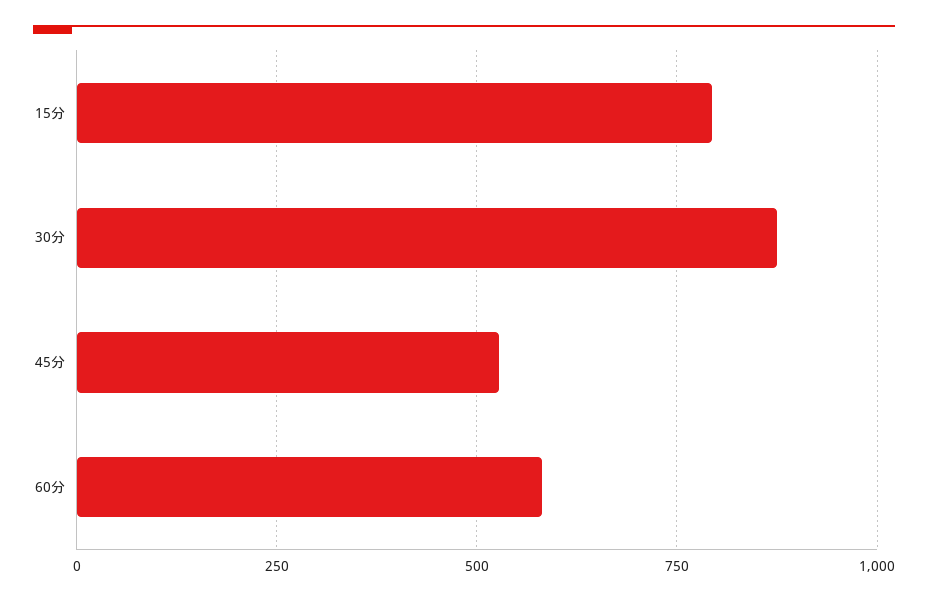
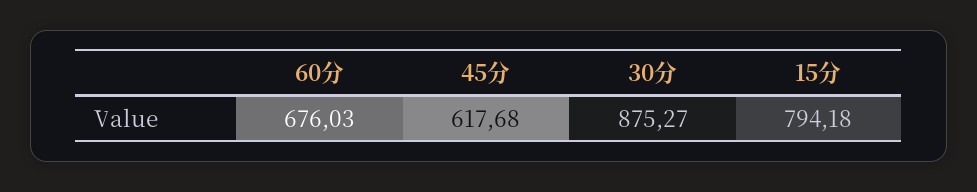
  {
    "15分": 794.18,
    "30分": 875.27,
-   "45分": 525,
+   "45分": 617.68,
-   "60分": 575
+   "60分": 676.03
  }

